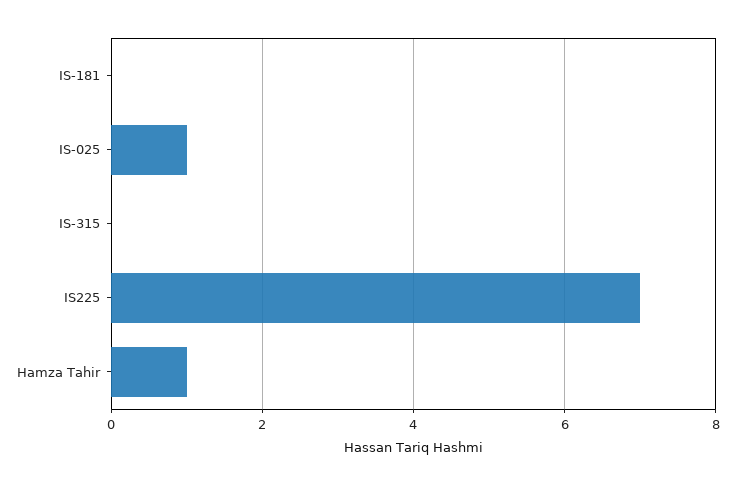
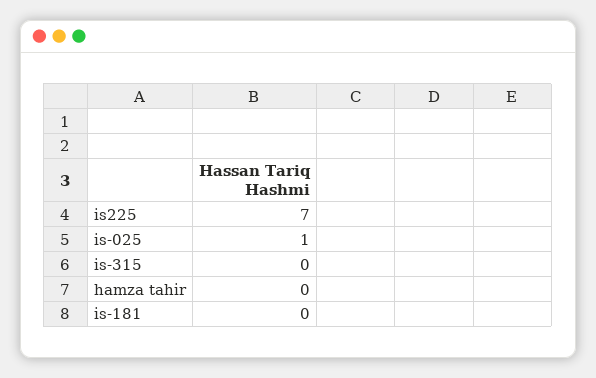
  {
    "IS-181": 0,
    "IS-025": 1,
    "IS-315": 0,
    "IS225": 7,
-   "Hamza Tahir": 1
+   "Hamza Tahir": 0
  }

